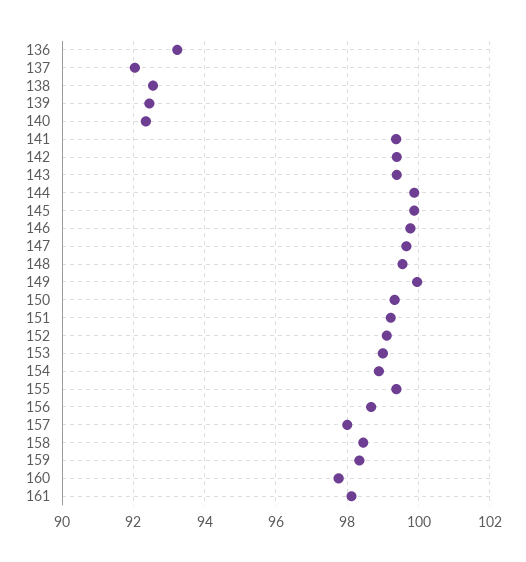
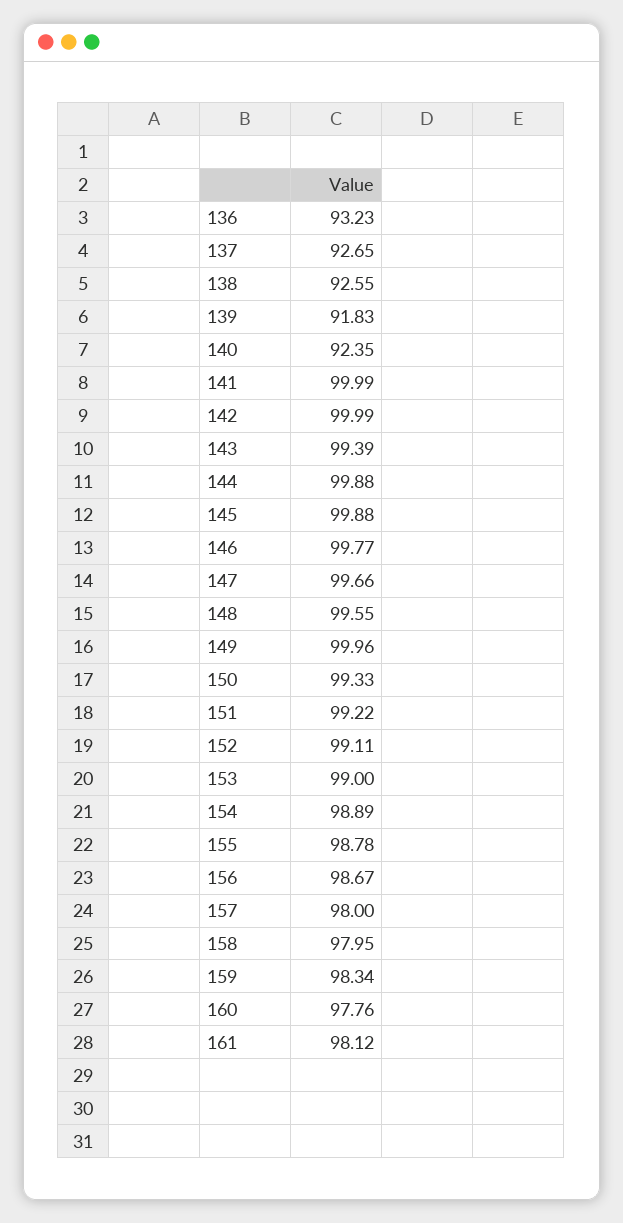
  {
    "136": 93.23,
-   "137": 92,
+   "137": 92.65,
    "138": 92.55,
-   "139": 92.4,
+   "139": 91.83,
    "140": 92.35,
-   "141": 99.4,
+   "141": 99.99,
-   "142": 99.4,
+   "142": 99.99,
    "143": 99.39,
    "144": 99.88,
    "145": 99.88,
    "146": 99.77,
    "147": 99.66,
    "148": 99.55,
    "149": 99.96,
    "150": 99.33,
    "151": 99.22,
    "152": 99.11,
    "153": 99,
    "154": 98.89,
-   "155": 99.4,
+   "155": 98.78,
    "156": 98.67,
    "157": 98,
-   "158": 98.4,
+   "158": 97.95,
    "159": 98.34,
    "160": 97.76,
    "161": 98.12
  }

